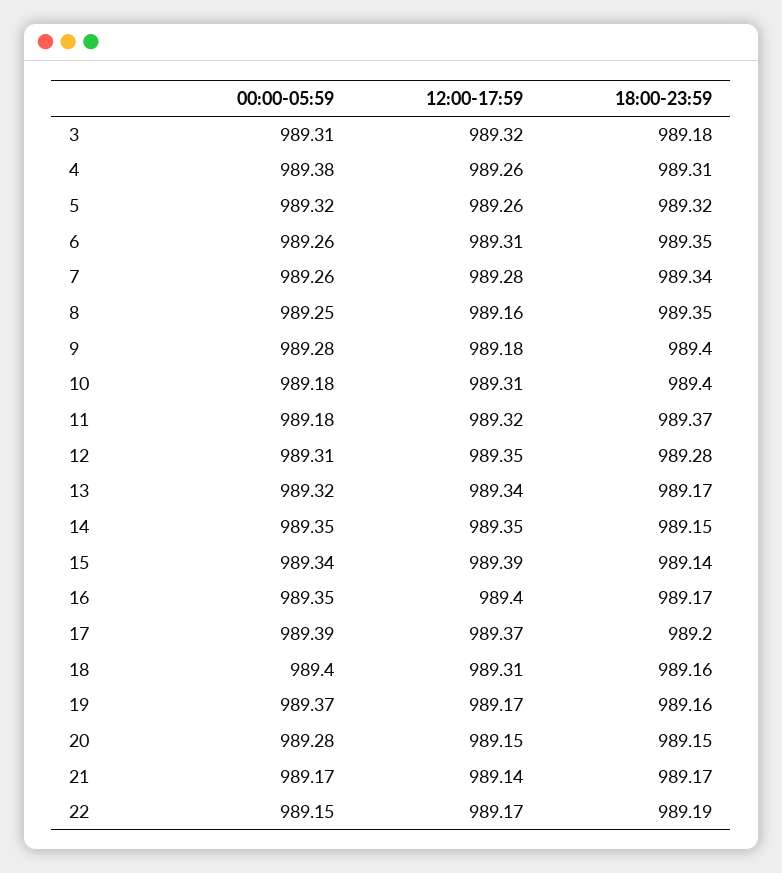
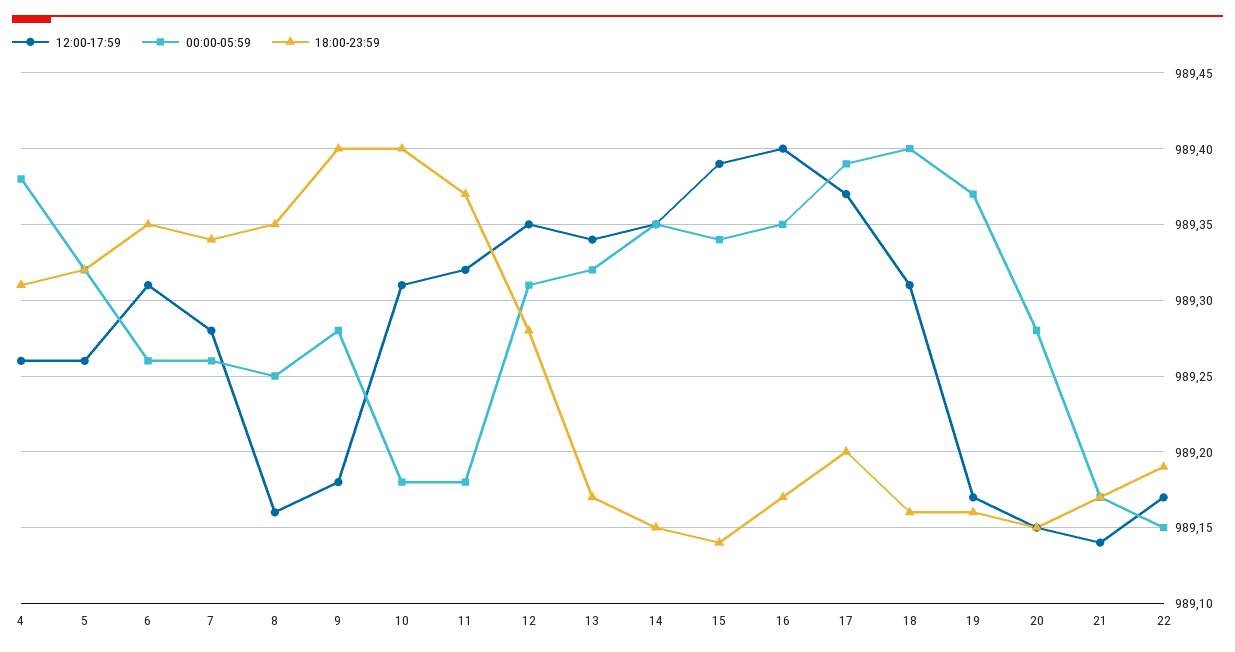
  {
    "00:00-05:59": {
-     "3": 989.31,
      "4": 989.38,
      "5": 989.32,
      "6": 989.26,
      "7": 989.26,
      "8": 989.25,
      "9": 989.28,
      "10": 989.18,
      "11": 989.18,
      "12": 989.31,
      "13": 989.32,
      "14": 989.35,
      "15": 989.34,
      "16": 989.35,
      "17": 989.39,
      "18": 989.4,
      "19": 989.37,
      "20": 989.28,
      "21": 989.17,
      "22": 989.15
    },
    "12:00-17:59": {
-     "3": 989.32,
      "4": 989.26,
      "5": 989.26,
      "6": 989.31,
      "7": 989.28,
      "8": 989.16,
      "9": 989.18,
      "10": 989.31,
      "11": 989.32,
      "12": 989.35,
      "13": 989.34,
      "14": 989.35,
      "15": 989.39,
      "16": 989.4,
      "17": 989.37,
      "18": 989.31,
      "19": 989.17,
      "20": 989.15,
      "21": 989.14,
      "22": 989.17
    },
    "18:00-23:59": {
-     "3": 989.18,
      "4": 989.31,
      "5": 989.32,
      "6": 989.35,
      "7": 989.34,
      "8": 989.35,
      "9": 989.4,
      "10": 989.4,
      "11": 989.37,
      "12": 989.28,
      "13": 989.17,
      "14": 989.15,
      "15": 989.14,
      "16": 989.17,
      "17": 989.2,
      "18": 989.16,
      "19": 989.16,
      "20": 989.15,
      "21": 989.17,
      "22": 989.19
    }
  }

